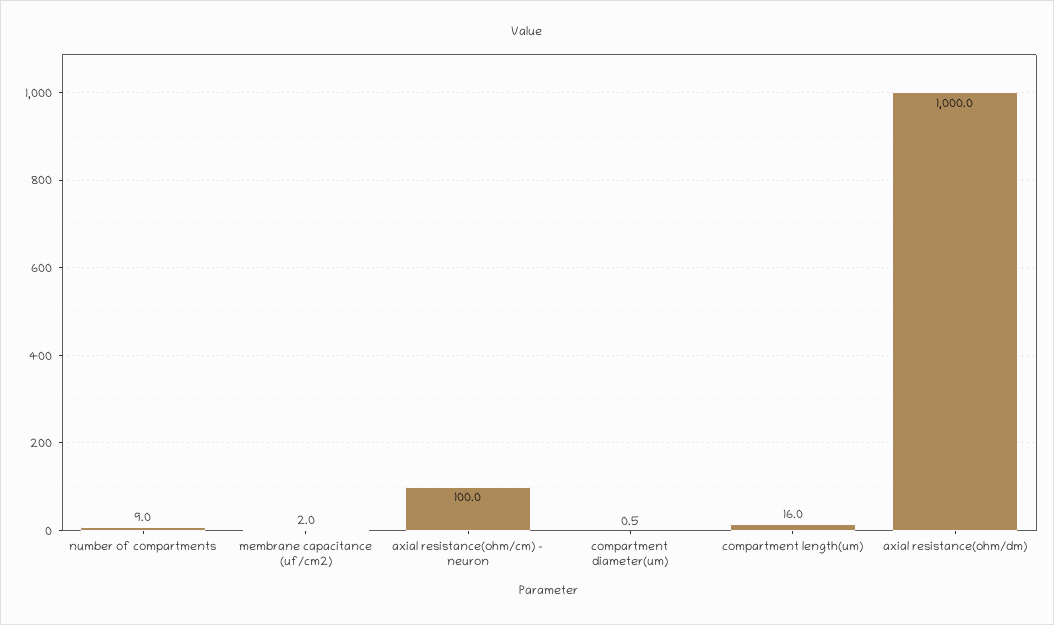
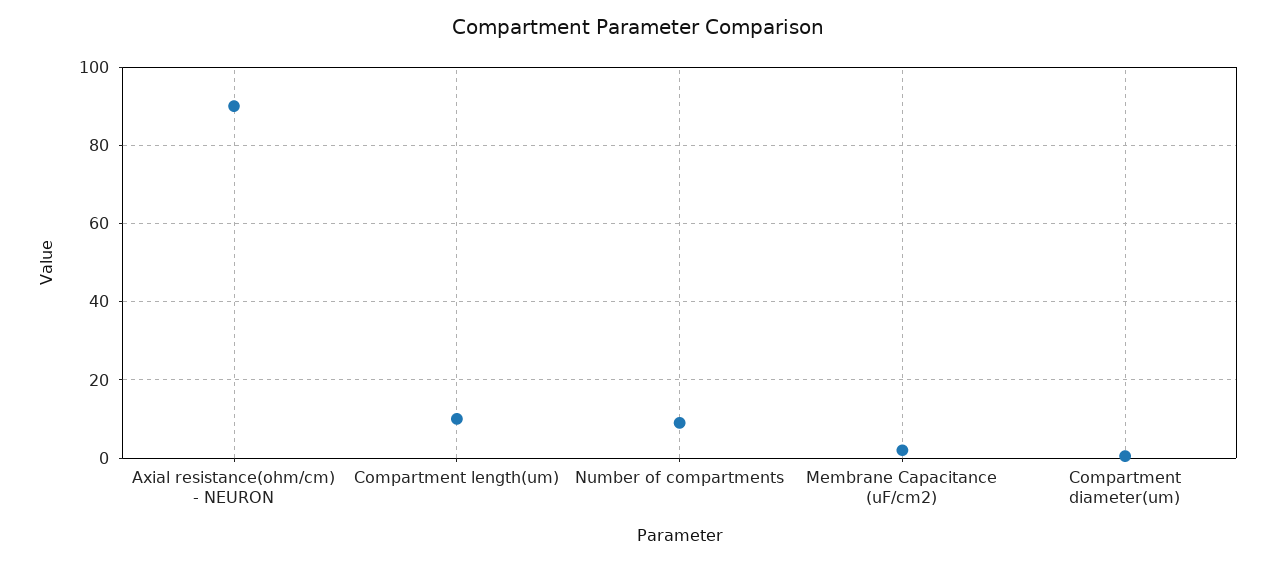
  {
    "number of compartments": 9,
    "membrane capacitance (uf/cm2)": 2,
-   "axial resistance(ohm/cm) - neuron": 100,
+   "axial resistance(ohm/cm) - neuron": 90,
    "compartment diameter(um)": 0.5,
-   "compartment length(um)": 16,
+   "compartment length(um)": 10
-   "axial resistance(ohm/dm)": 1000
  }

